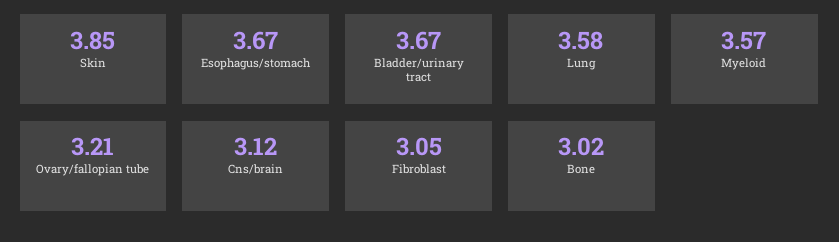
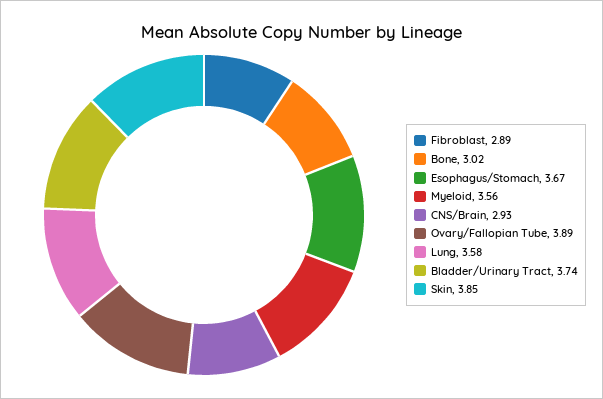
  {
    "Skin": 3.85,
    "Esophagus/stomach": 3.67,
-   "Bladder/urinary tract": 3.67,
+   "Bladder/urinary tract": 3.74,
    "Lung": 3.58,
-   "Myeloid": 3.57,
+   "Myeloid": 3.56,
-   "Ovary/fallopian tube": 3.21,
+   "Ovary/fallopian tube": 3.89,
-   "Cns/brain": 3.12,
+   "Cns/brain": 2.93,
-   "Fibroblast": 3.05,
+   "Fibroblast": 2.89,
    "Bone": 3.02
  }

